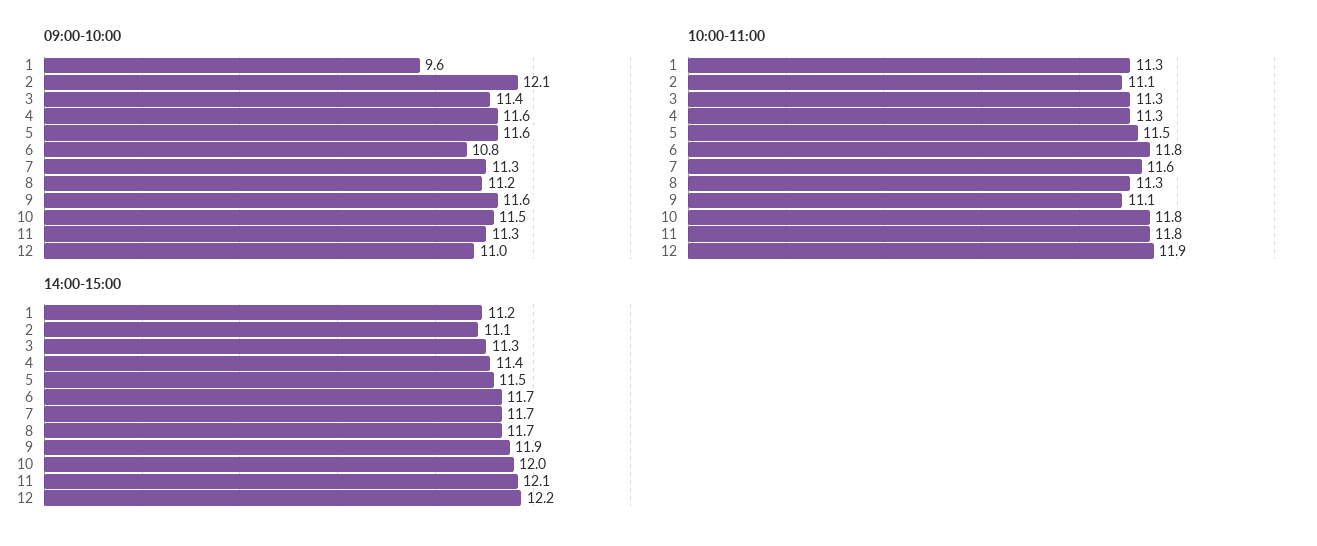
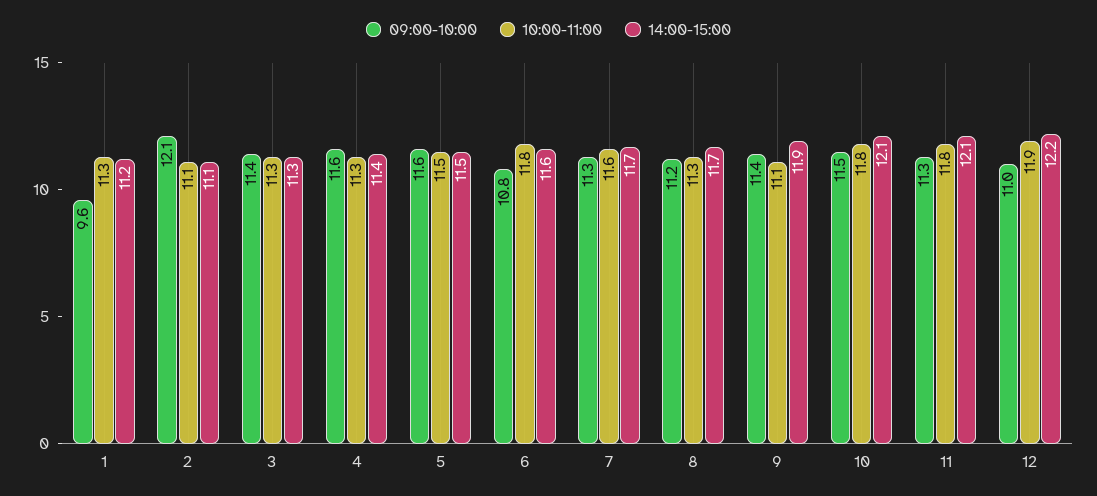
  {
    "09:00-10:00": {
      "1": 9.6,
      "2": 12.1,
      "3": 11.4,
      "4": 11.6,
      "5": 11.6,
      "6": 10.8,
      "7": 11.3,
      "8": 11.2,
-     "9": 11.6,
+     "9": 11.4,
      "10": 11.5,
      "11": 11.3,
      "12": 11
    },
    "10:00-11:00": {
      "1": 11.3,
      "2": 11.1,
      "3": 11.3,
      "4": 11.3,
      "5": 11.5,
      "6": 11.8,
      "7": 11.6,
      "8": 11.3,
      "9": 11.1,
      "10": 11.8,
      "11": 11.8,
      "12": 11.9
    },
    "14:00-15:00": {
      "1": 11.2,
      "2": 11.1,
      "3": 11.3,
      "4": 11.4,
      "5": 11.5,
-     "6": 11.7,
+     "6": 11.6,
      "7": 11.7,
      "8": 11.7,
      "9": 11.9,
-     "10": 12,
+     "10": 12.1,
      "11": 12.1,
      "12": 12.2
    }
  }

